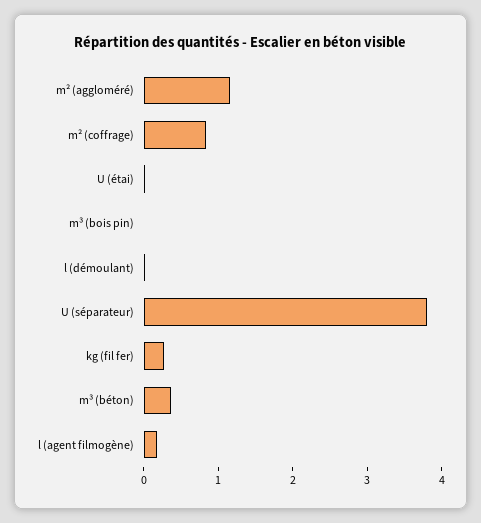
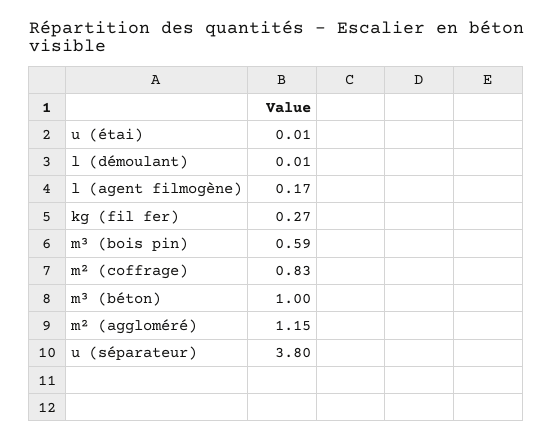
  {
    "m² (aggloméré)": 1.15,
    "m² (coffrage)": 0.83,
    "U (étai)": 0.01,
-   "m³ (bois pin)": 0,
+   "m³ (bois pin)": 0.59,
    "l (démoulant)": 0.01,
    "U (séparateur)": 3.8,
    "kg (fil fer)": 0.27,
-   "m³ (béton)": 0.4,
+   "m³ (béton)": 1,
    "l (agent filmogène)": 0.17
  }

